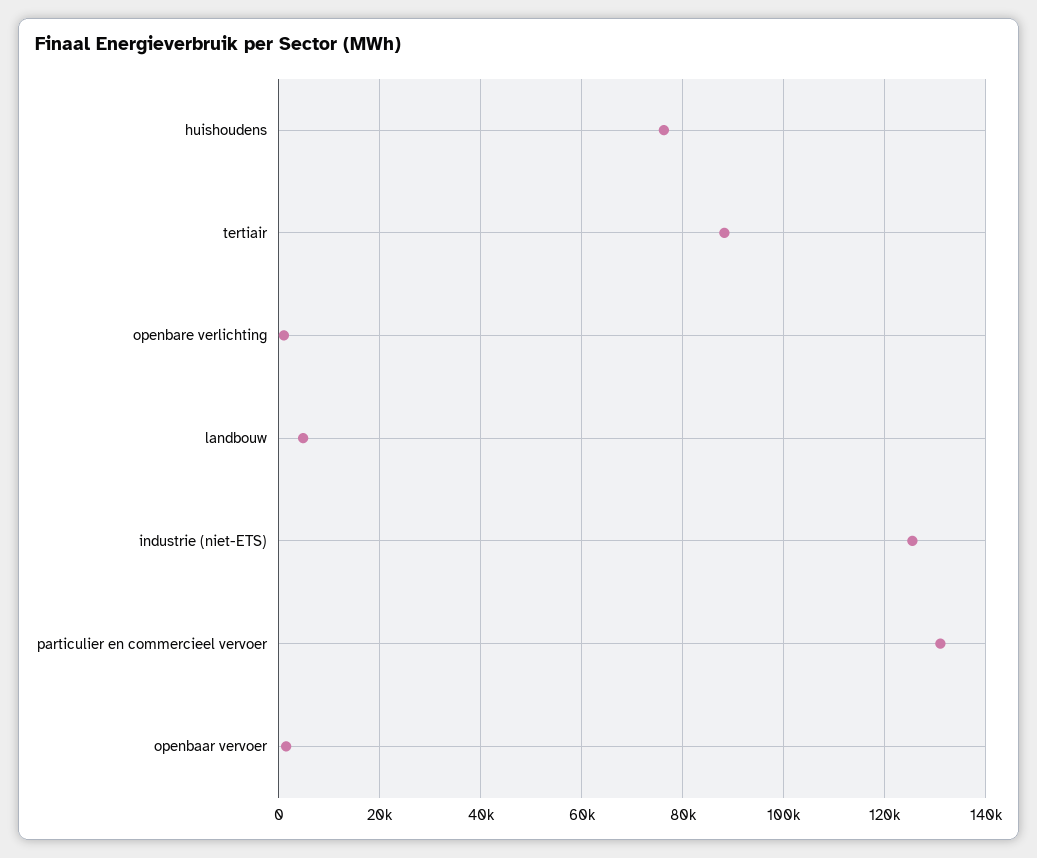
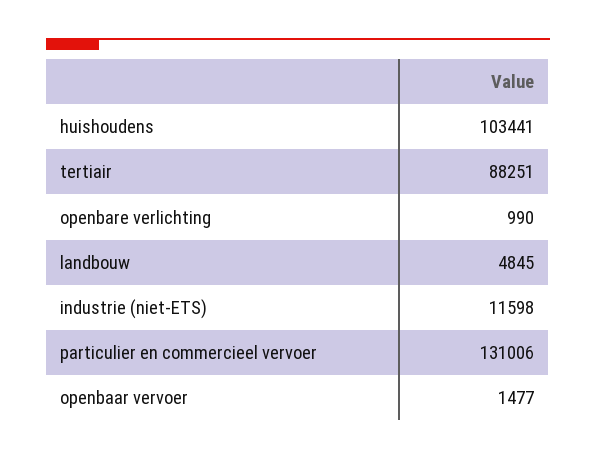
  {
-   "huishoudens": 76000,
+   "huishoudens": 103441,
    "tertiair": 88251,
    "openbare verlichting": 990,
    "landbouw": 4845,
-   "industrie (niet-ETS)": 126000,
+   "industrie (niet-ETS)": 11598,
    "particulier en commercieel vervoer": 131006,
    "openbaar vervoer": 1477
  }

